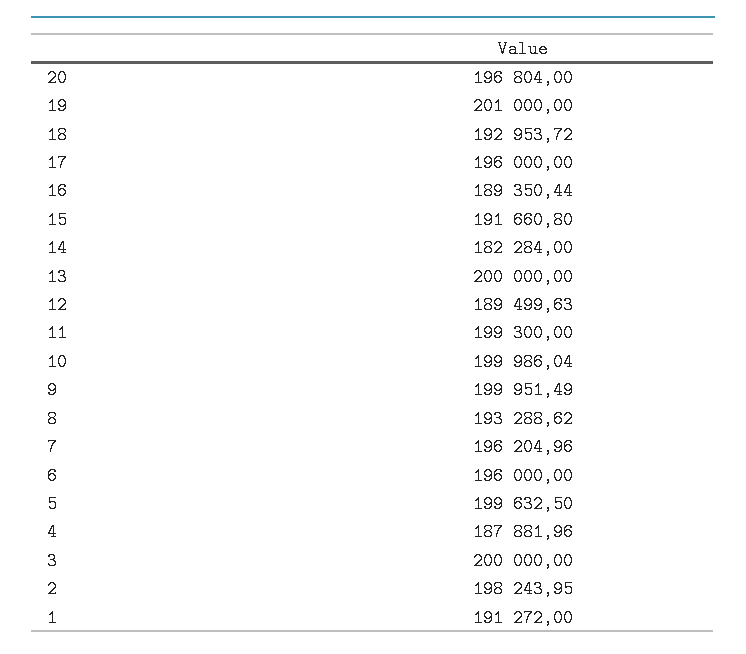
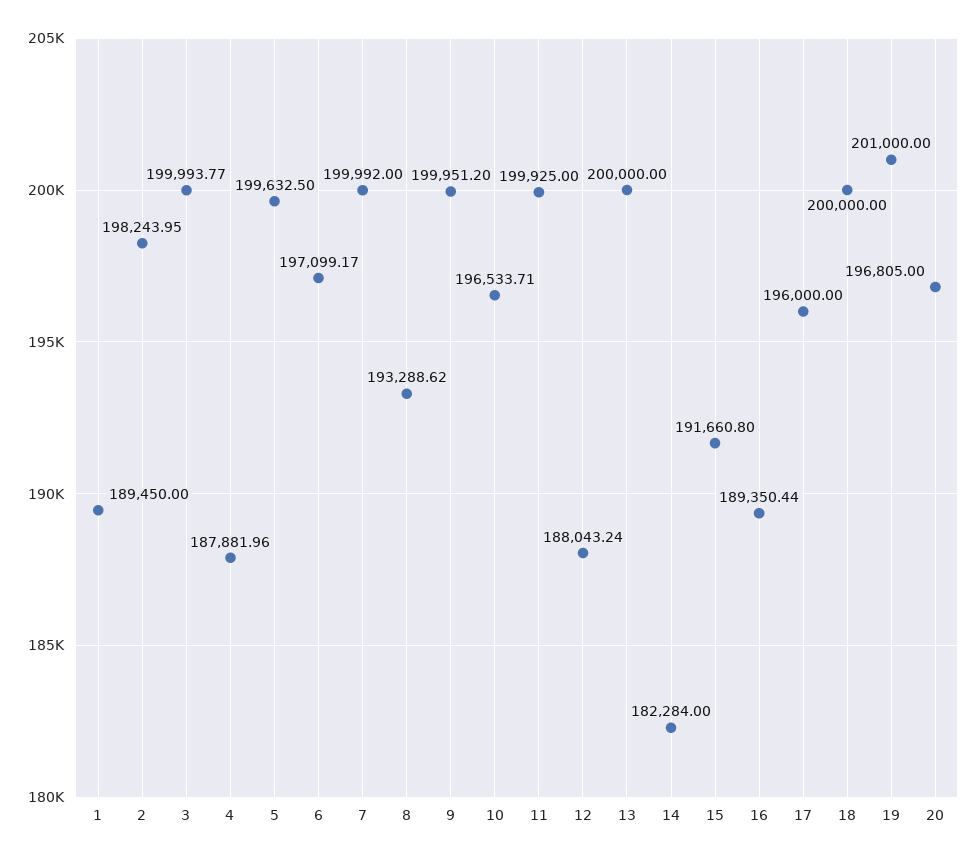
  {
-   "20": 196804,
+   "20": 196805,
    "19": 201000,
-   "18": 192953.72,
+   "18": 200000,
    "17": 196000,
    "16": 189350.44,
    "15": 191660.8,
    "14": 182284,
    "13": 200000,
-   "12": 189499.63,
+   "12": 188043.24,
-   "11": 199300,
+   "11": 199925,
-   "10": 199986.04,
+   "10": 196533.71,
-   "9": 199951.49,
+   "9": 199951.2,
    "8": 193288.62,
-   "7": 196204.96,
+   "7": 199992,
-   "6": 196000,
+   "6": 197099.17,
    "5": 199632.5,
    "4": 187881.96,
-   "3": 200000,
+   "3": 199993.77,
    "2": 198243.95,
-   "1": 191272
+   "1": 189450
  }

